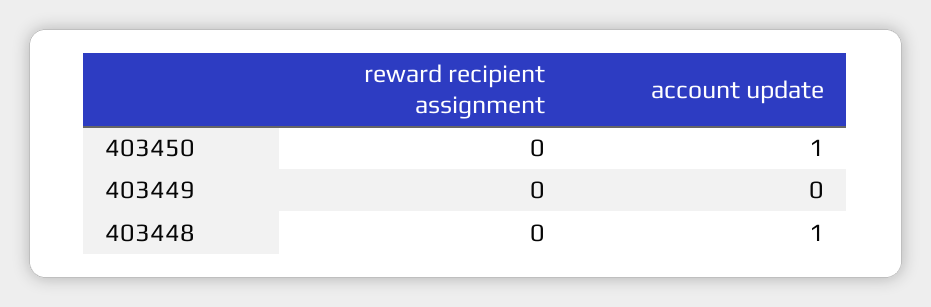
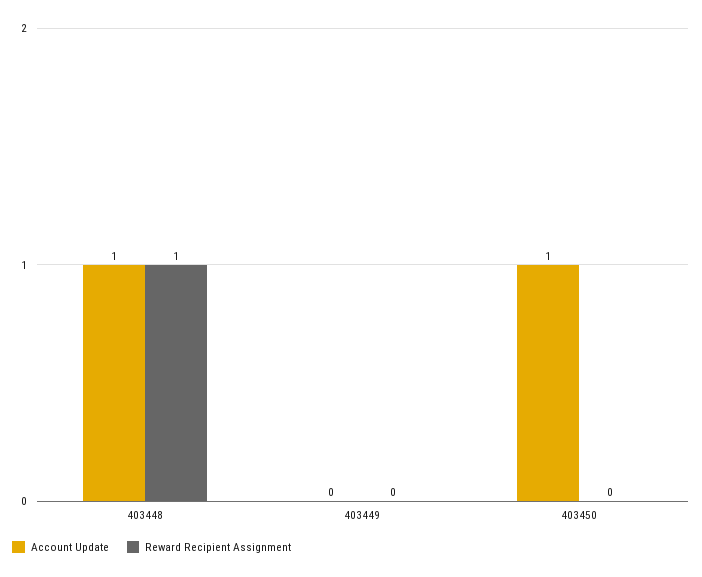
  {
    "reward recipient assignment": {
      "403450": 0,
      "403449": 0,
-     "403448": 0
+     "403448": 1
    },
    "account update": {
      "403450": 1,
      "403449": 0,
      "403448": 1
    }
  }

